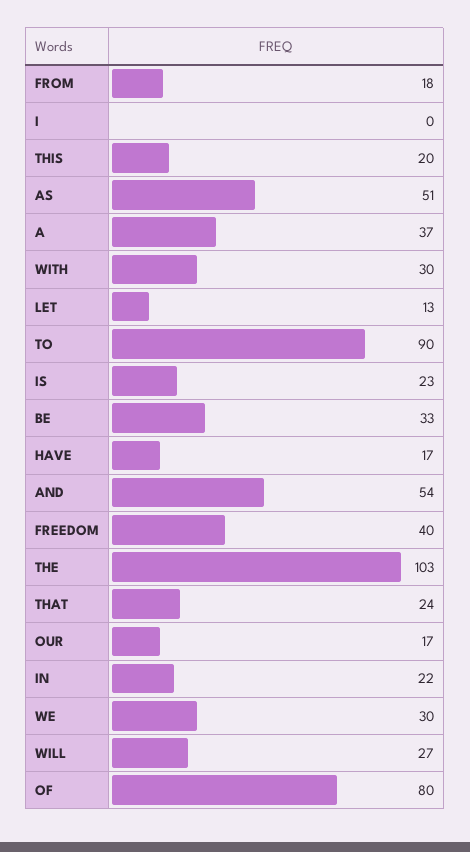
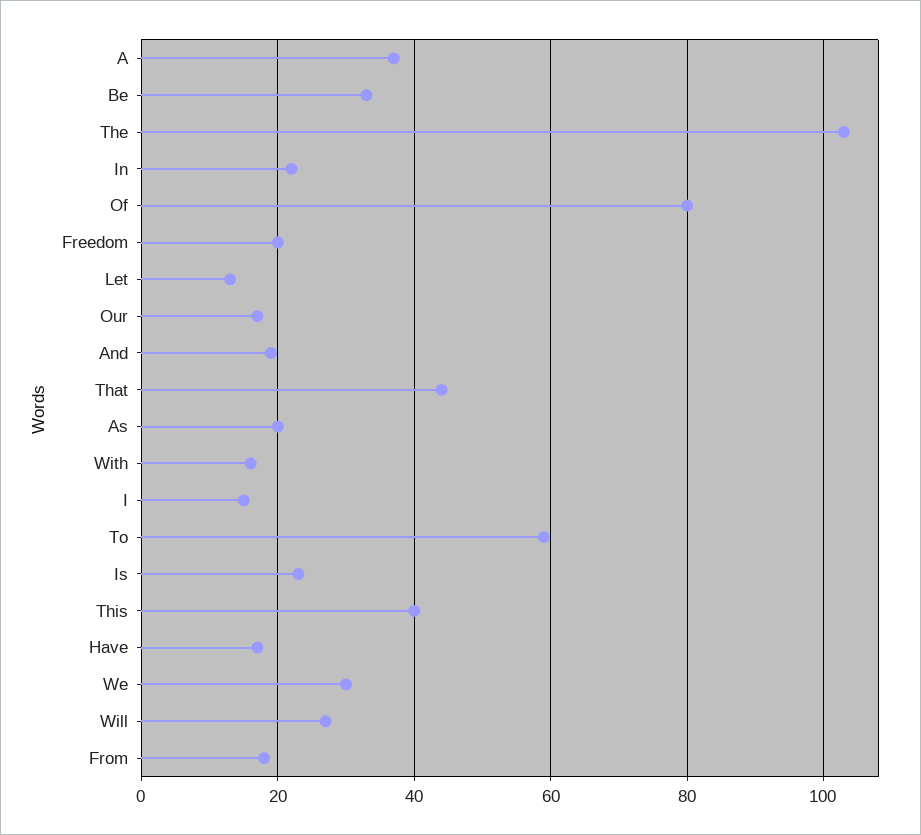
  {
    "FROM": 18,
-   "I": 0,
+   "I": 15,
-   "THIS": 20,
+   "THIS": 40,
-   "AS": 51,
+   "AS": 20,
    "A": 37,
-   "WITH": 30,
+   "WITH": 15,
    "LET": 13,
-   "TO": 90,
+   "TO": 60,
    "IS": 23,
    "BE": 33,
    "HAVE": 17,
-   "AND": 54,
+   "AND": 20,
-   "FREEDOM": 40,
+   "FREEDOM": 20,
    "THE": 103,
-   "THAT": 24,
+   "THAT": 45,
    "OUR": 17,
    "IN": 22,
    "WE": 30,
    "WILL": 27,
    "OF": 80
  }

